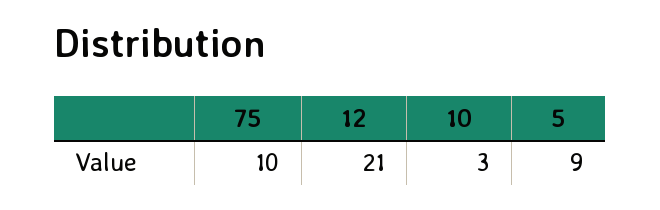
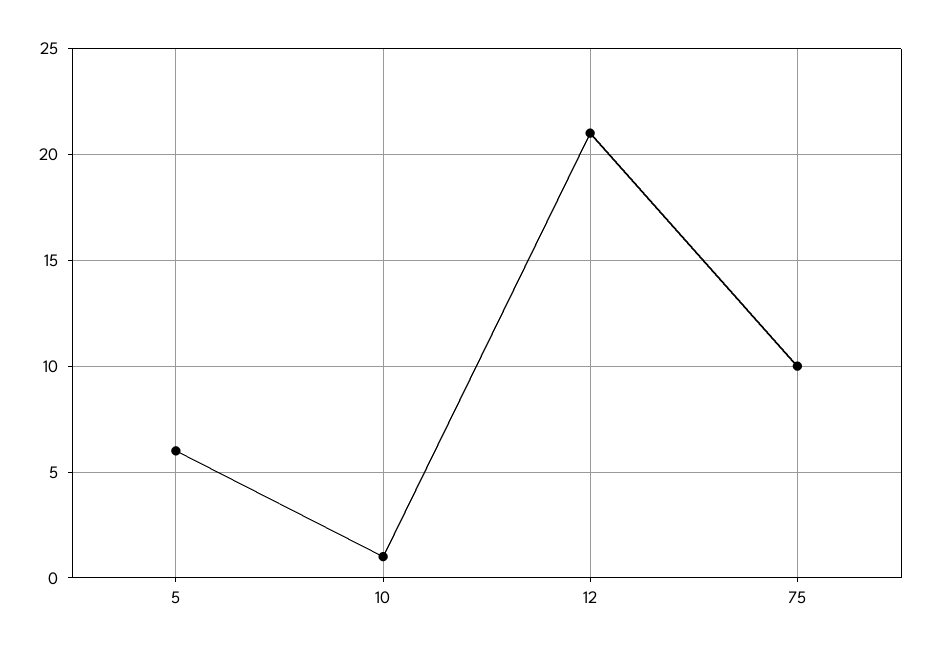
  {
    "75": 10,
    "12": 21,
-   "10": 3,
+   "10": 1,
-   "5": 9
+   "5": 6
  }

